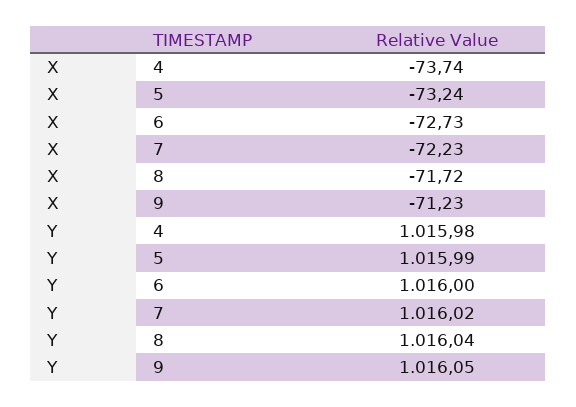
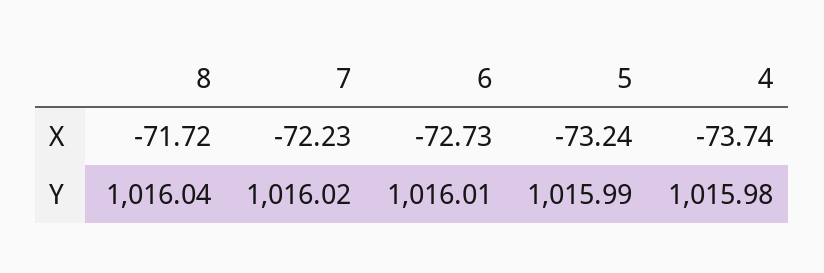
  {
    "X": {
      "4": -73.74,
      "5": -73.24,
      "6": -72.73,
      "7": -72.23,
-     "8": -71.72,
+     "8": -71.72
-     "9": -71.23
    },
    "Y": {
      "4": 1015.98,
      "5": 1015.99,
-     "6": 1016,
+     "6": 1016.01,
      "7": 1016.02,
-     "8": 1016.04,
+     "8": 1016.04
-     "9": 1016.05
    }
  }

